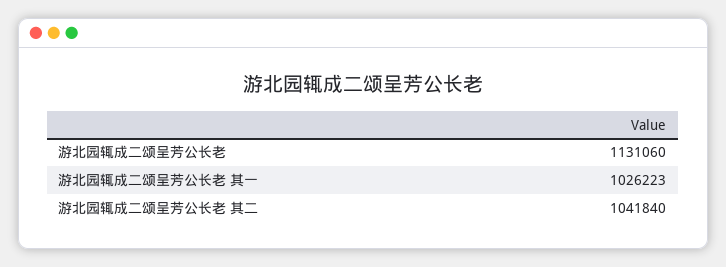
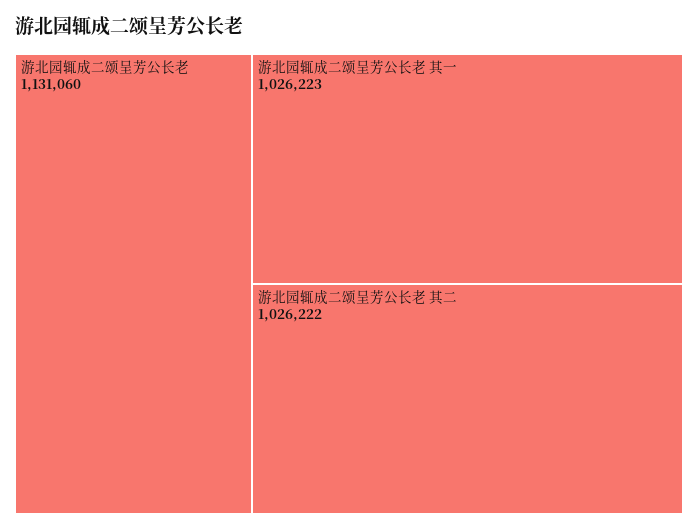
  {
    "游北园辄成二颂呈芳公长老": 1131060,
    "游北园辄成二颂呈芳公长老 其一": 1026223,
-   "游北园辄成二颂呈芳公长老 其二": 1041840
+   "游北园辄成二颂呈芳公长老 其二": 1026222
  }

